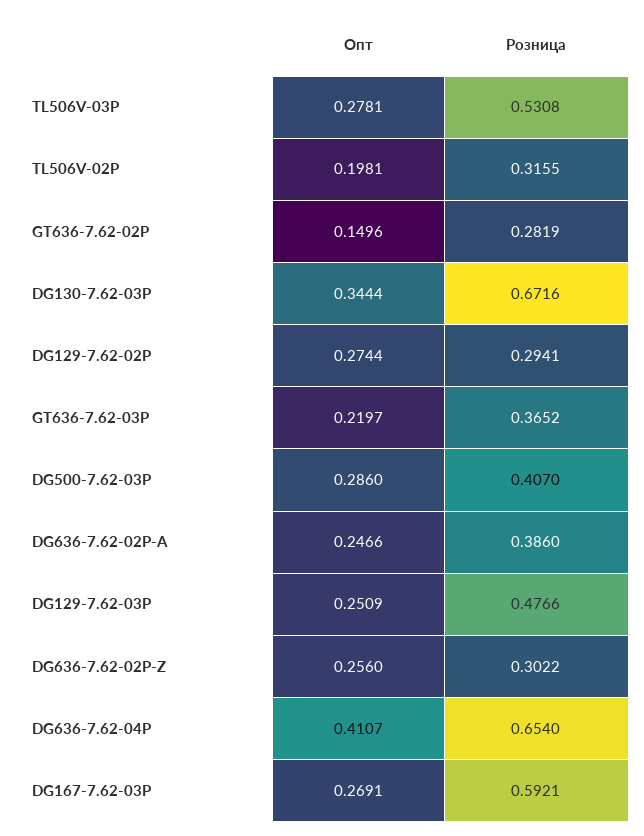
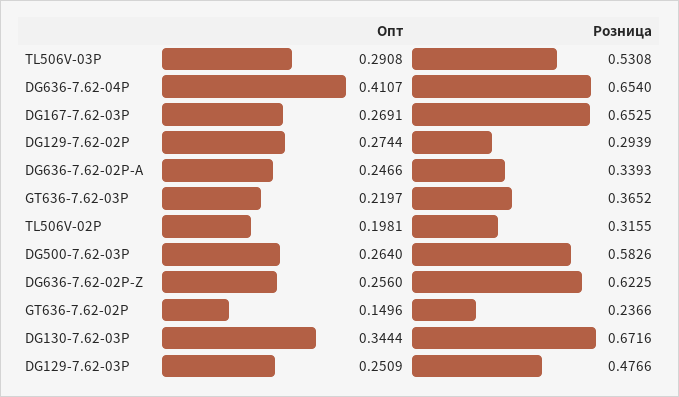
  {
    "Опт": {
-     "TL506V-03P": 0.2781,
+     "TL506V-03P": 0.2908,
      "TL506V-02P": 0.1981,
      "GT636-7.62-02P": 0.1496,
      "DG130-7.62-03P": 0.3444,
      "DG129-7.62-02P": 0.2744,
      "GT636-7.62-03P": 0.2197,
-     "DG500-7.62-03P": 0.286,
+     "DG500-7.62-03P": 0.264,
      "DG636-7.62-02P-A": 0.2466,
      "DG129-7.62-03P": 0.2509,
      "DG636-7.62-02P-Z": 0.256,
      "DG636-7.62-04P": 0.4107,
      "DG167-7.62-03P": 0.2691
    },
    "Розница": {
      "TL506V-03P": 0.5308,
      "TL506V-02P": 0.3155,
-     "GT636-7.62-02P": 0.2819,
+     "GT636-7.62-02P": 0.2366,
      "DG130-7.62-03P": 0.6716,
-     "DG129-7.62-02P": 0.2941,
+     "DG129-7.62-02P": 0.2939,
      "GT636-7.62-03P": 0.3652,
-     "DG500-7.62-03P": 0.407,
+     "DG500-7.62-03P": 0.5826,
-     "DG636-7.62-02P-A": 0.386,
+     "DG636-7.62-02P-A": 0.3393,
      "DG129-7.62-03P": 0.4766,
-     "DG636-7.62-02P-Z": 0.3022,
+     "DG636-7.62-02P-Z": 0.6225,
      "DG636-7.62-04P": 0.654,
-     "DG167-7.62-03P": 0.5921
+     "DG167-7.62-03P": 0.6525
    }
  }

